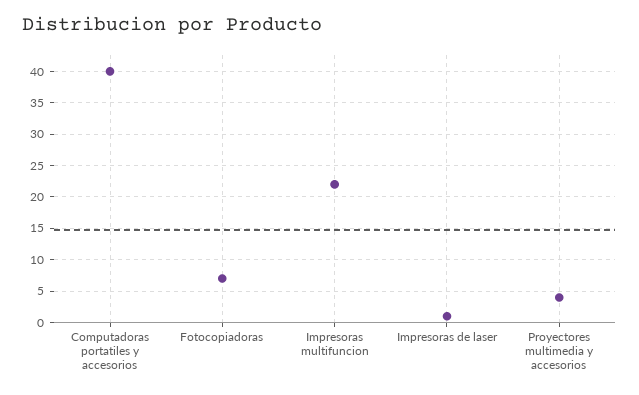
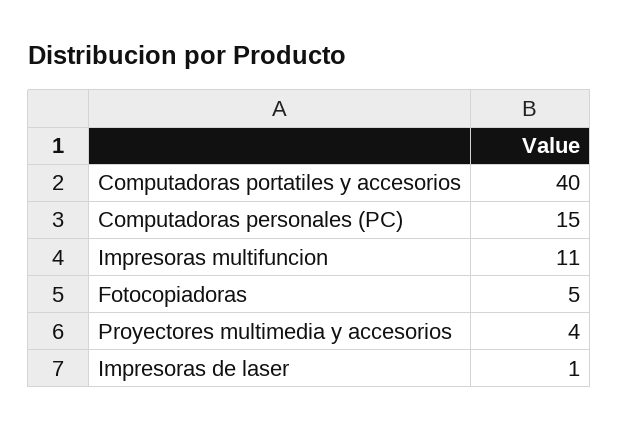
  {
    "Computadoras portatiles y accesorios": 40,
-   "Fotocopiadoras": 7,
+   "Fotocopiadoras": 5,
-   "Impresoras multifuncion": 22,
+   "Impresoras multifuncion": 11,
    "Impresoras de laser": 1,
-   "Proyectores multimedia y accesorios": 4
+   "Proyectores multimedia y accesorios": 4,
+   "Computadoras personales (PC)": 15
  }

